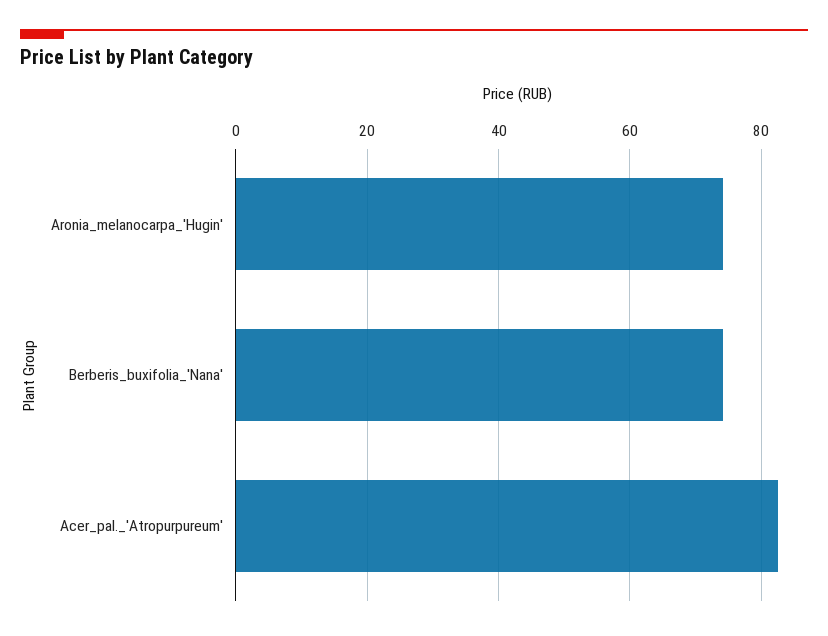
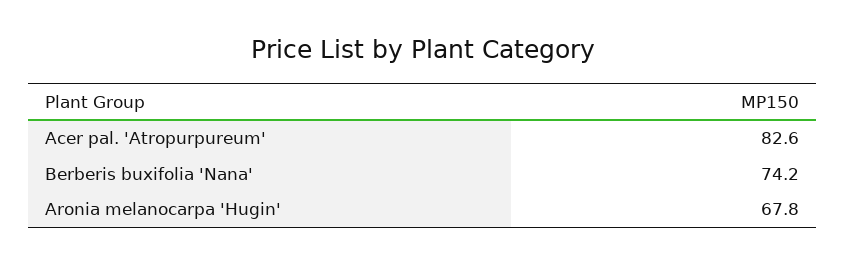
  {
-   "Aronia_melanocarpa_'Hugin'": 74,
+   "Aronia_melanocarpa_'Hugin'": 67.8,
    "Berberis_buxifolia_'Nana'": 74.2,
    "Acer_pal._'Atropurpureum'": 82.6
  }

